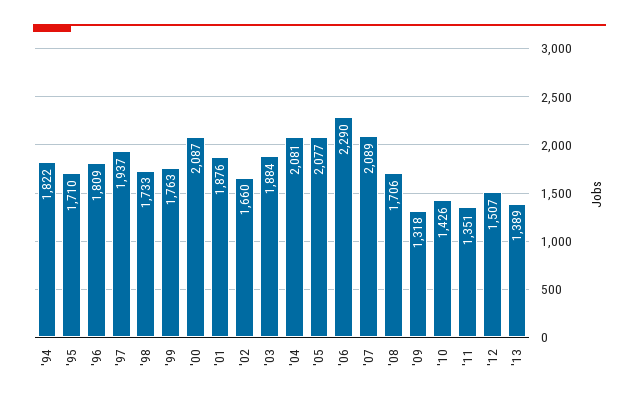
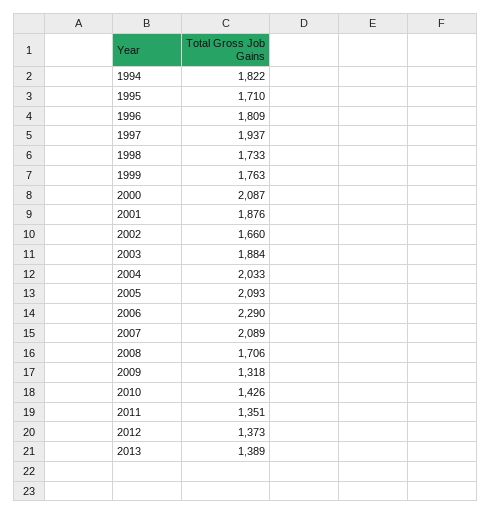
  {
    "'94": 1822,
    "'95": 1710,
    "'96": 1809,
    "'97": 1937,
    "'98": 1733,
    "'99": 1763,
    "'00": 2087,
    "'01": 1876,
    "'02": 1660,
    "'03": 1884,
-   "'04": 2081,
+   "'04": 2033,
-   "'05": 2077,
+   "'05": 2093,
    "'06": 2290,
    "'07": 2089,
    "'08": 1706,
    "'09": 1318,
    "'10": 1426,
    "'11": 1351,
-   "'12": 1507,
+   "'12": 1373,
    "'13": 1389
  }

